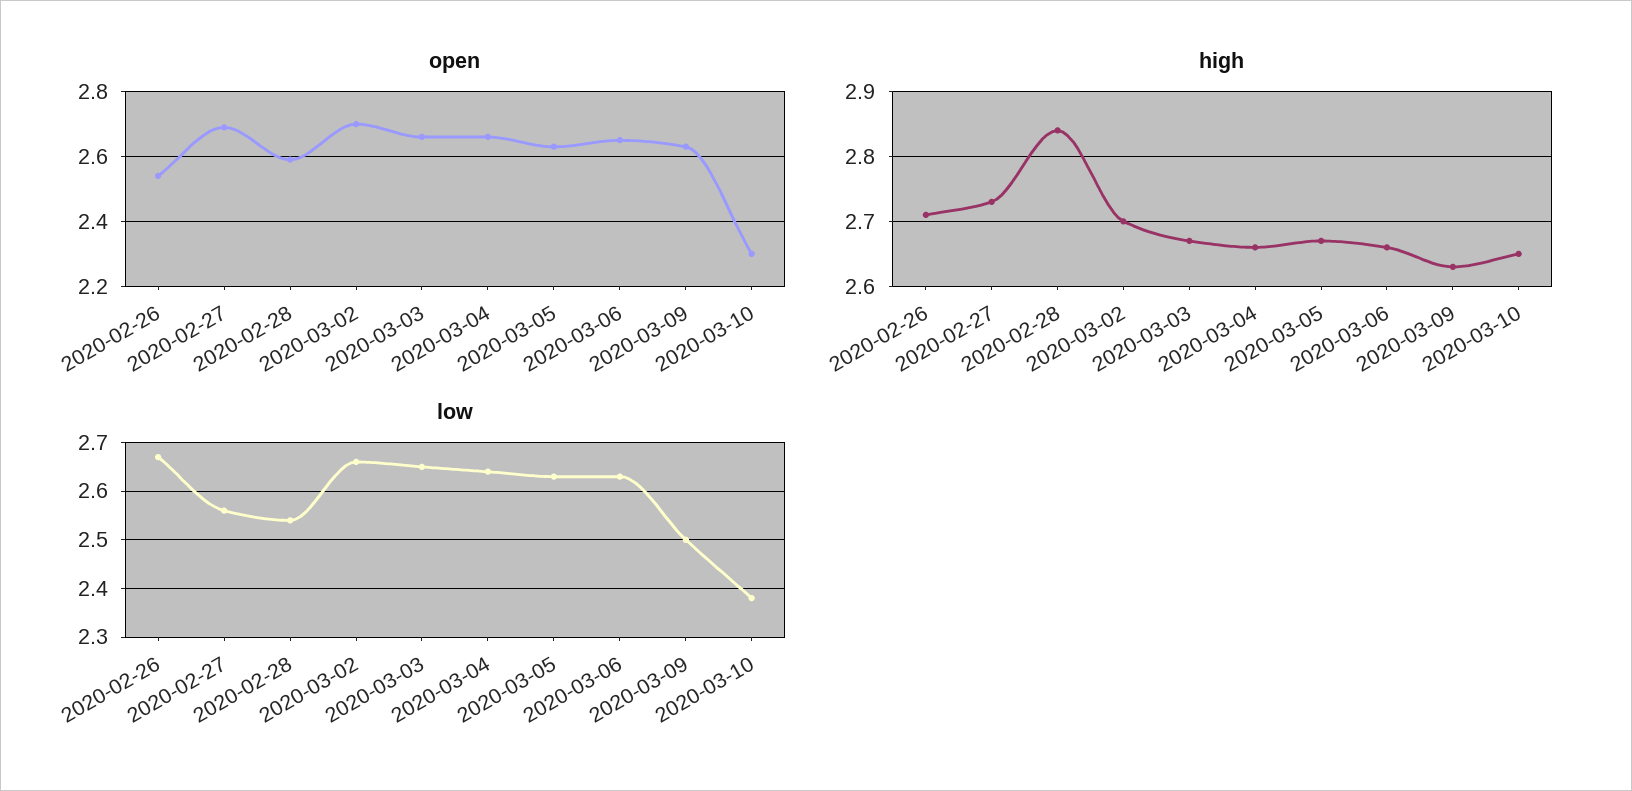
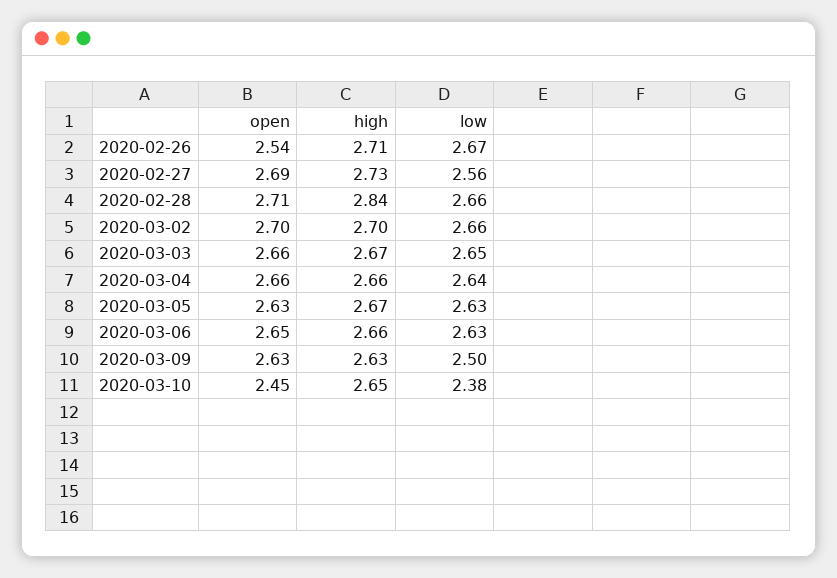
  {
    "open": {
      "2020-02-26": 2.54,
      "2020-02-27": 2.69,
-     "2020-02-28": 2.6,
+     "2020-02-28": 2.71,
      "2020-03-02": 2.7,
      "2020-03-03": 2.66,
      "2020-03-04": 2.66,
      "2020-03-05": 2.63,
      "2020-03-06": 2.65,
      "2020-03-09": 2.63,
-     "2020-03-10": 2.3
+     "2020-03-10": 2.45
    },
    "high": {
      "2020-02-26": 2.71,
      "2020-02-27": 2.73,
      "2020-02-28": 2.84,
      "2020-03-02": 2.7,
      "2020-03-03": 2.67,
      "2020-03-04": 2.66,
      "2020-03-05": 2.67,
      "2020-03-06": 2.66,
      "2020-03-09": 2.63,
      "2020-03-10": 2.65
    },
    "low": {
      "2020-02-26": 2.67,
      "2020-02-27": 2.56,
-     "2020-02-28": 2.55,
+     "2020-02-28": 2.66,
      "2020-03-02": 2.66,
      "2020-03-03": 2.65,
      "2020-03-04": 2.64,
      "2020-03-05": 2.63,
      "2020-03-06": 2.63,
      "2020-03-09": 2.5,
      "2020-03-10": 2.38
    }
  }

